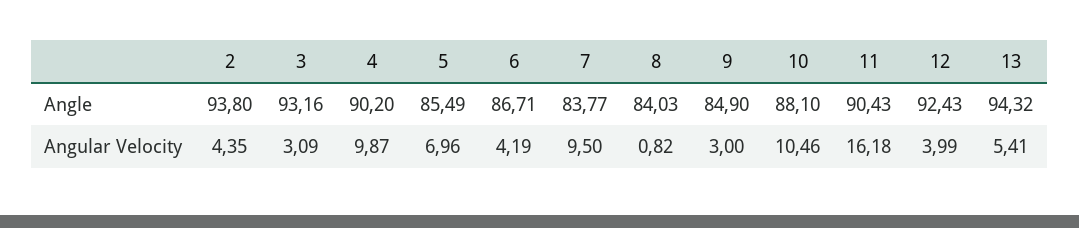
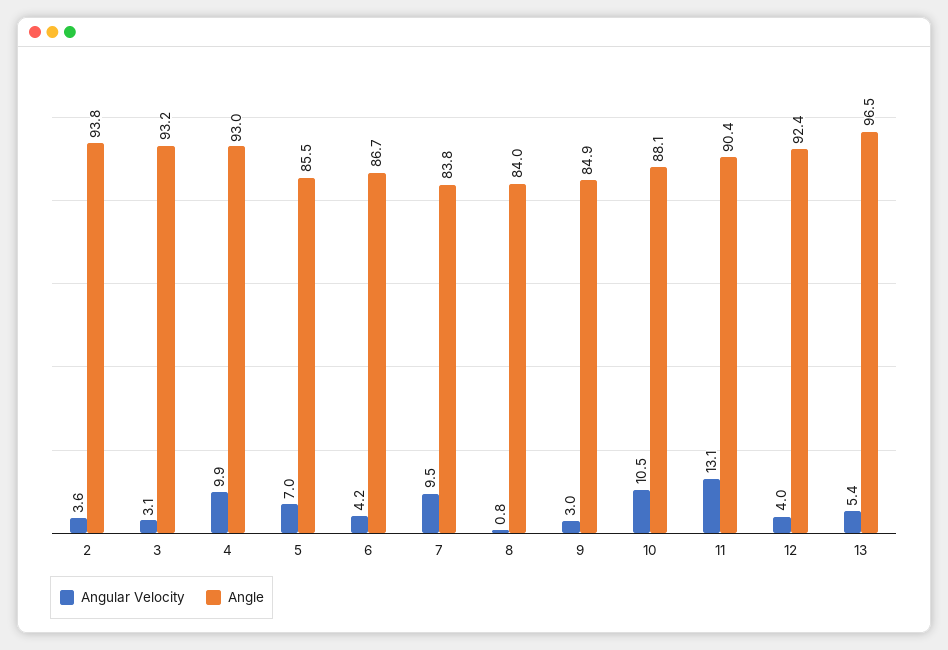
  {
    "Angle": {
      "2": 93.8,
      "3": 93.16,
-     "4": 90.2,
+     "4": 93,
      "5": 85.49,
      "6": 86.71,
      "7": 83.77,
      "8": 84.03,
      "9": 84.9,
      "10": 88.1,
      "11": 90.43,
      "12": 92.43,
-     "13": 94.32
+     "13": 96.5
    },
    "Angular Velocity": {
-     "2": 4.35,
+     "2": 3.6,
      "3": 3.09,
      "4": 9.87,
      "5": 6.96,
      "6": 4.19,
      "7": 9.5,
      "8": 0.82,
      "9": 3,
      "10": 10.46,
-     "11": 16.18,
+     "11": 13.1,
      "12": 3.99,
      "13": 5.41
    }
  }

